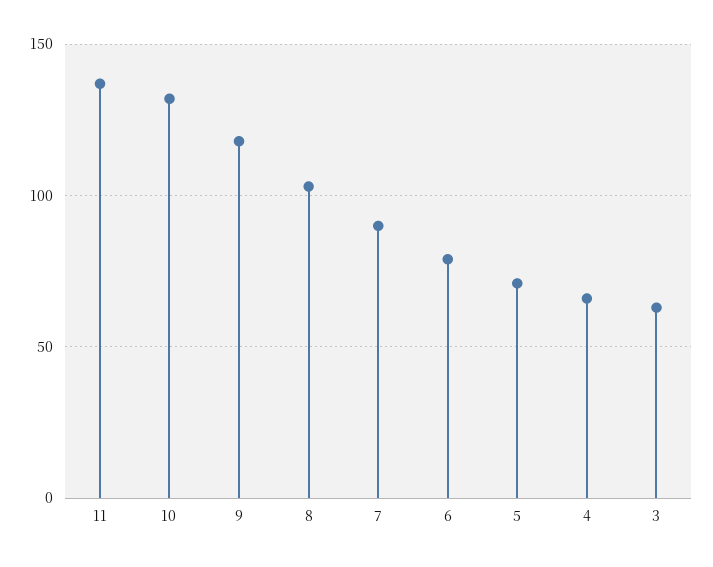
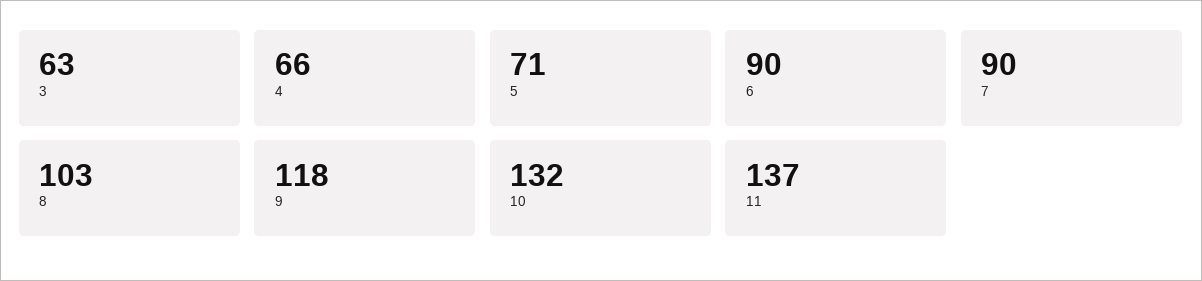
  {
    "11": 137,
    "10": 132,
    "9": 118,
    "8": 103,
    "7": 90,
-   "6": 80,
+   "6": 90,
    "5": 71,
    "4": 66,
    "3": 63
  }

